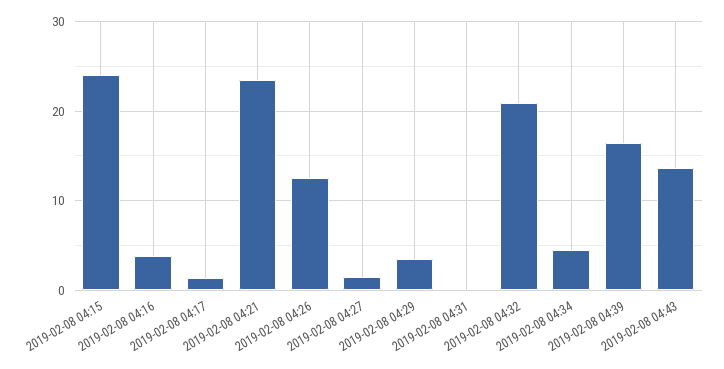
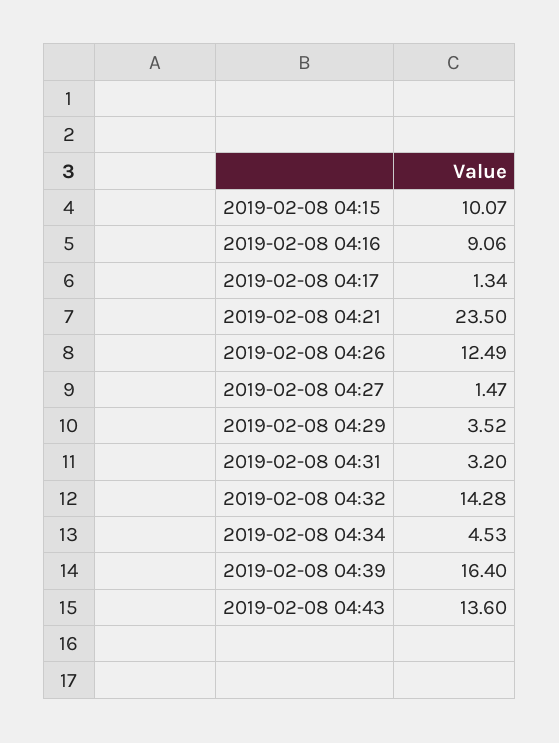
  {
-   "2019-02-08 04:15": 24,
+   "2019-02-08 04:15": 10.07,
-   "2019-02-08 04:16": 4,
+   "2019-02-08 04:16": 9.06,
    "2019-02-08 04:17": 1.34,
    "2019-02-08 04:21": 23.5,
    "2019-02-08 04:26": 12.49,
    "2019-02-08 04:27": 1.47,
    "2019-02-08 04:29": 3.52,
-   "2019-02-08 04:31": 0,
+   "2019-02-08 04:31": 3.2,
-   "2019-02-08 04:32": 21,
+   "2019-02-08 04:32": 14.28,
    "2019-02-08 04:34": 4.53,
    "2019-02-08 04:39": 16.4,
    "2019-02-08 04:43": 13.6
  }

